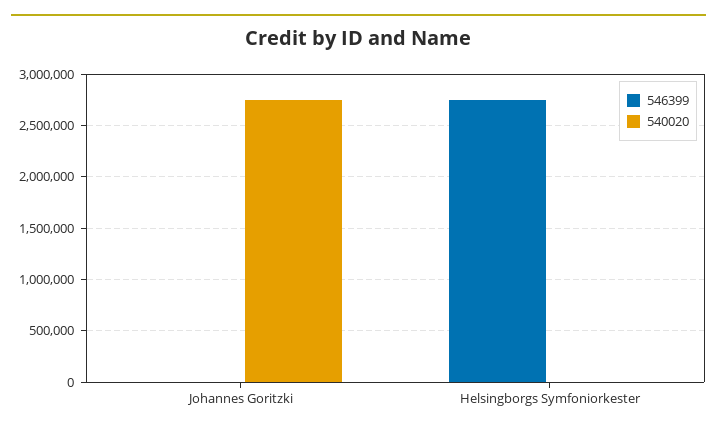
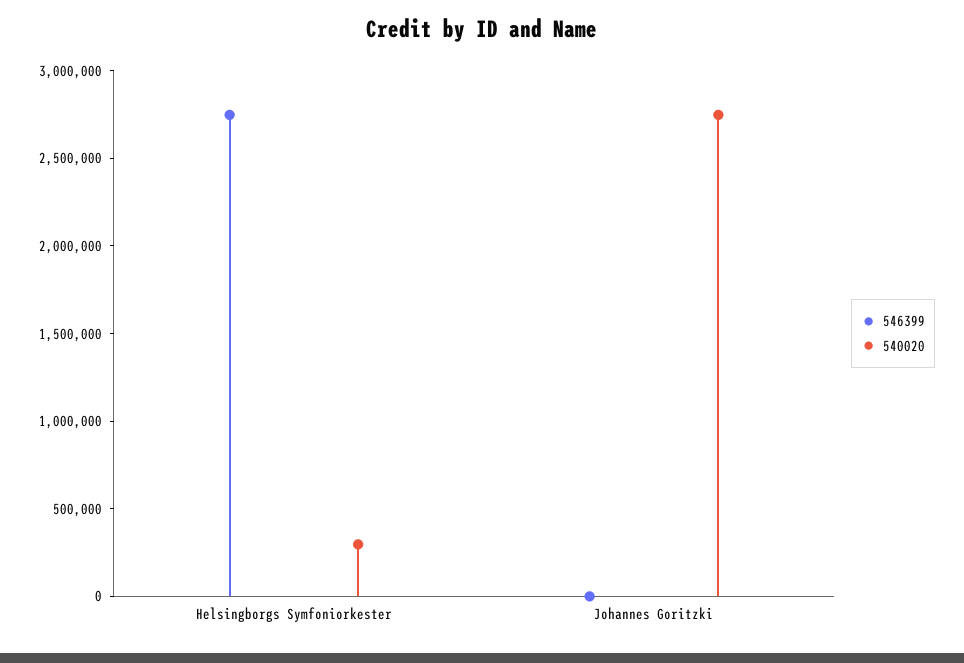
  {
    "546399": {
      "Johannes Goritzki": 0,
      "Helsingborgs Symfoniorkester": 2700000
    },
    "540020": {
      "Johannes Goritzki": 2700000,
-     "Helsingborgs Symfoniorkester": 0
+     "Helsingborgs Symfoniorkester": 300000
    }
  }

